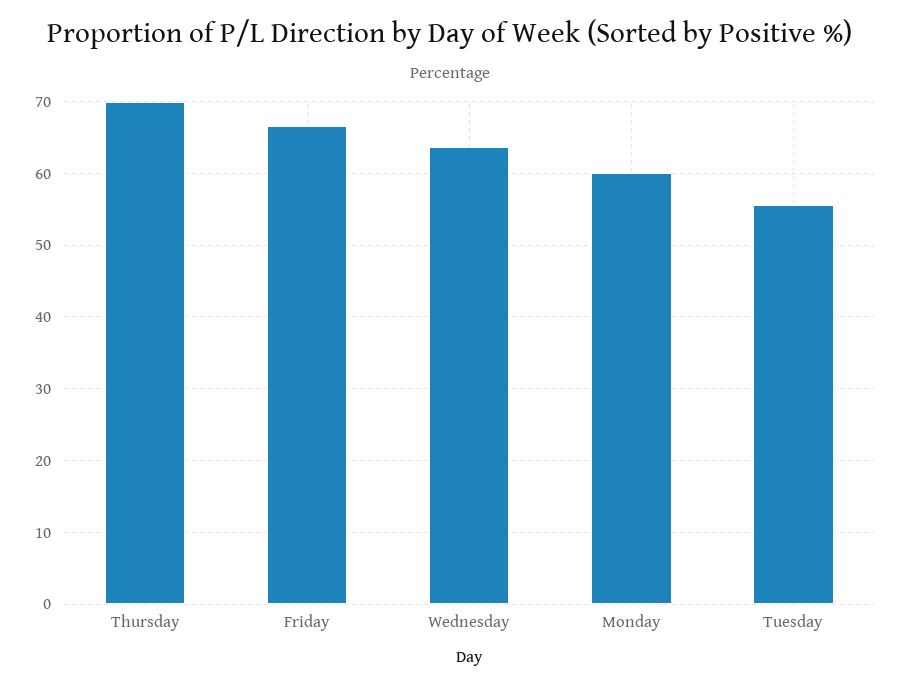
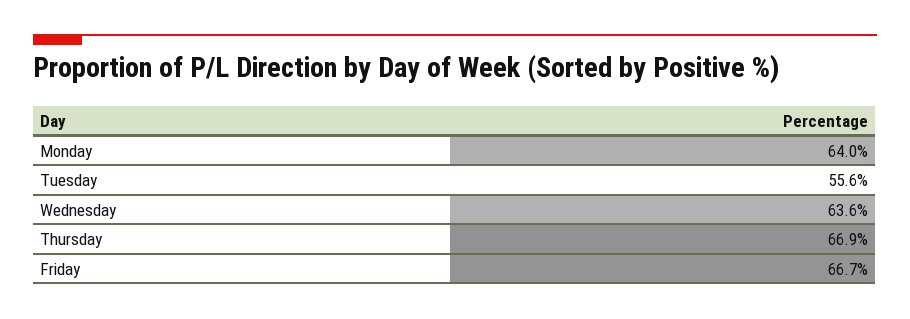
  {
-   "Thursday": 70,
+   "Thursday": 66.9,
    "Friday": 66.7,
    "Wednesday": 63.6,
-   "Monday": 60,
+   "Monday": 64,
    "Tuesday": 55.6
  }

